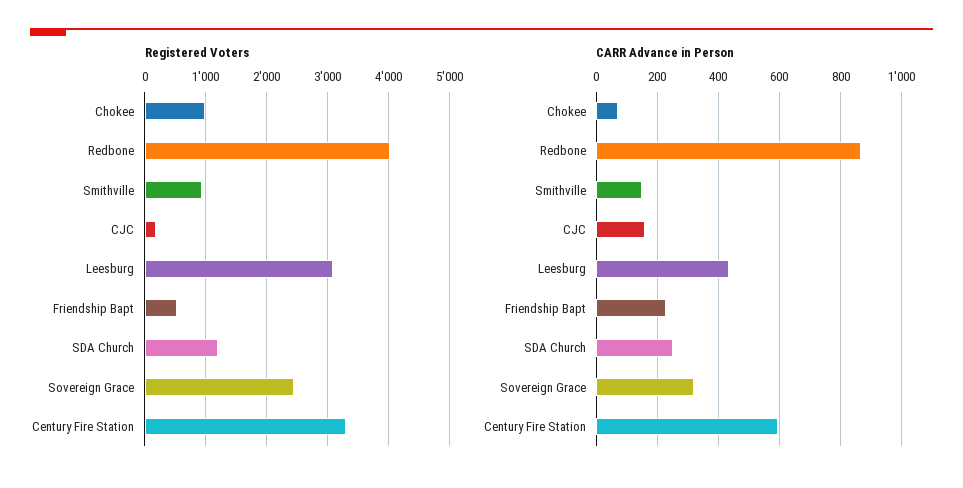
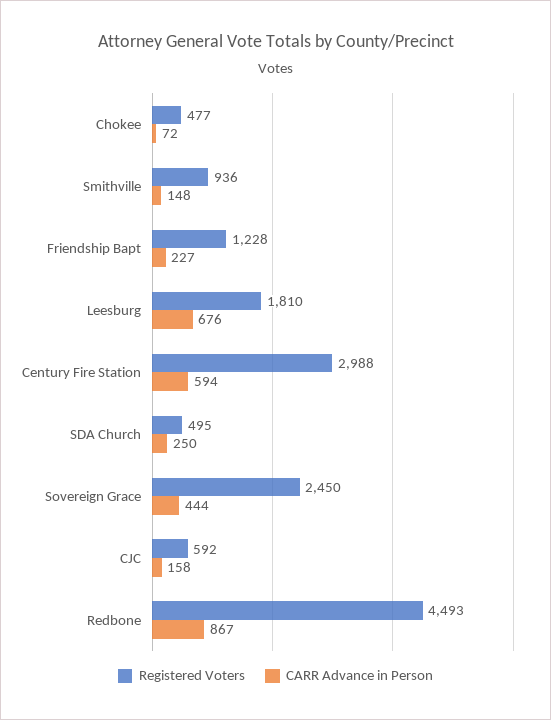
  {
    "Registered Voters": {
-     "Chokee": 1000,
+     "Chokee": 477,
-     "Redbone": 4000,
+     "Redbone": 4493,
      "Smithville": 936,
-     "CJC": 200,
+     "CJC": 592,
-     "Leesburg": 3100,
+     "Leesburg": 1810,
-     "Friendship Bapt": 500,
+     "Friendship Bapt": 1228,
-     "SDA Church": 1200,
+     "SDA Church": 495,
      "Sovereign Grace": 2450,
-     "Century Fire Station": 3300
+     "Century Fire Station": 2988
    },
    "CARR Advance in Person": {
      "Chokee": 72,
      "Redbone": 867,
      "Smithville": 148,
      "CJC": 158,
-     "Leesburg": 440,
+     "Leesburg": 676,
      "Friendship Bapt": 227,
      "SDA Church": 250,
-     "Sovereign Grace": 320,
+     "Sovereign Grace": 444,
      "Century Fire Station": 594
    }
  }

